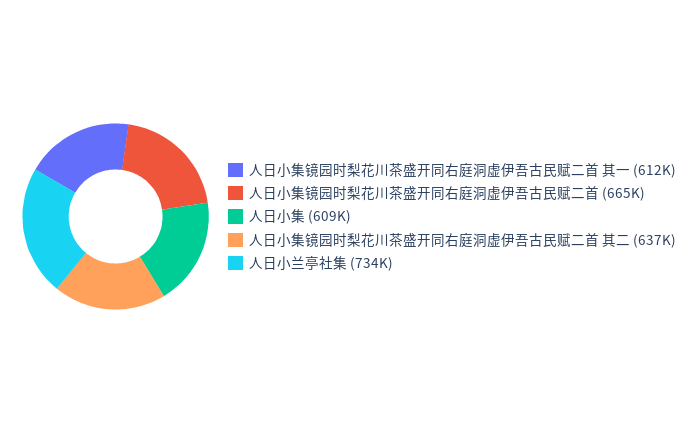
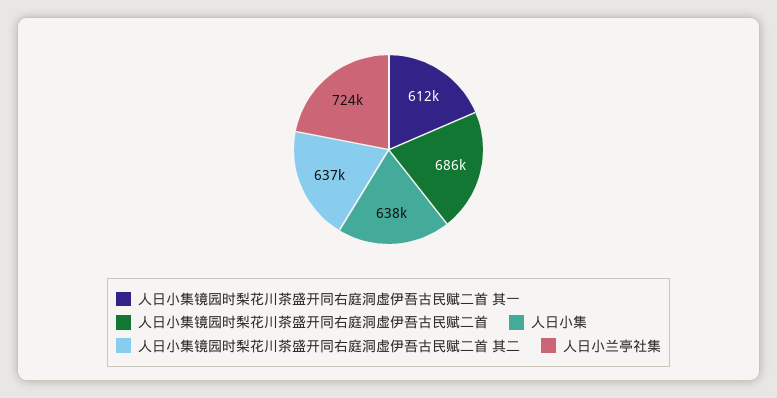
  {
    "人日小集镜园时梨花川茶盛开同右庭洞虚伊吾古民赋二首 其一": 612000,
-   "人日小集镜园时梨花川茶盛开同右庭洞虚伊吾古民赋二首": 665000,
+   "人日小集镜园时梨花川茶盛开同右庭洞虚伊吾古民赋二首": 686000,
-   "人日小集": 609000,
+   "人日小集": 638000,
    "人日小集镜园时梨花川茶盛开同右庭洞虚伊吾古民赋二首 其二": 637000,
-   "人日小兰亭社集": 734000
+   "人日小兰亭社集": 724000
  }

